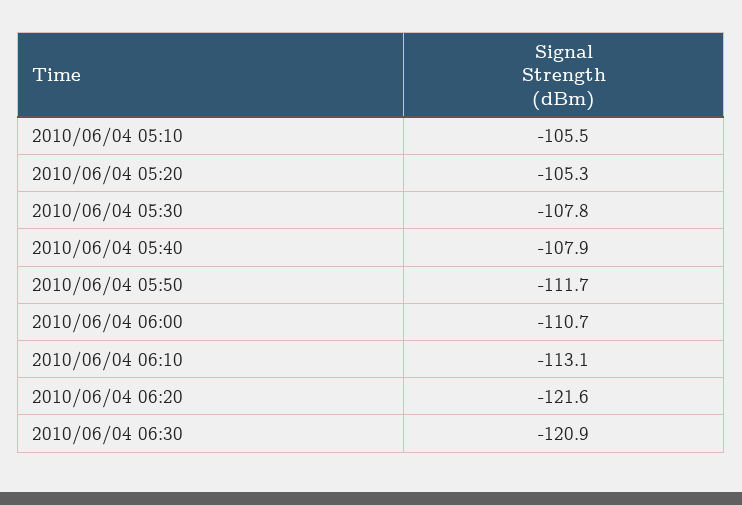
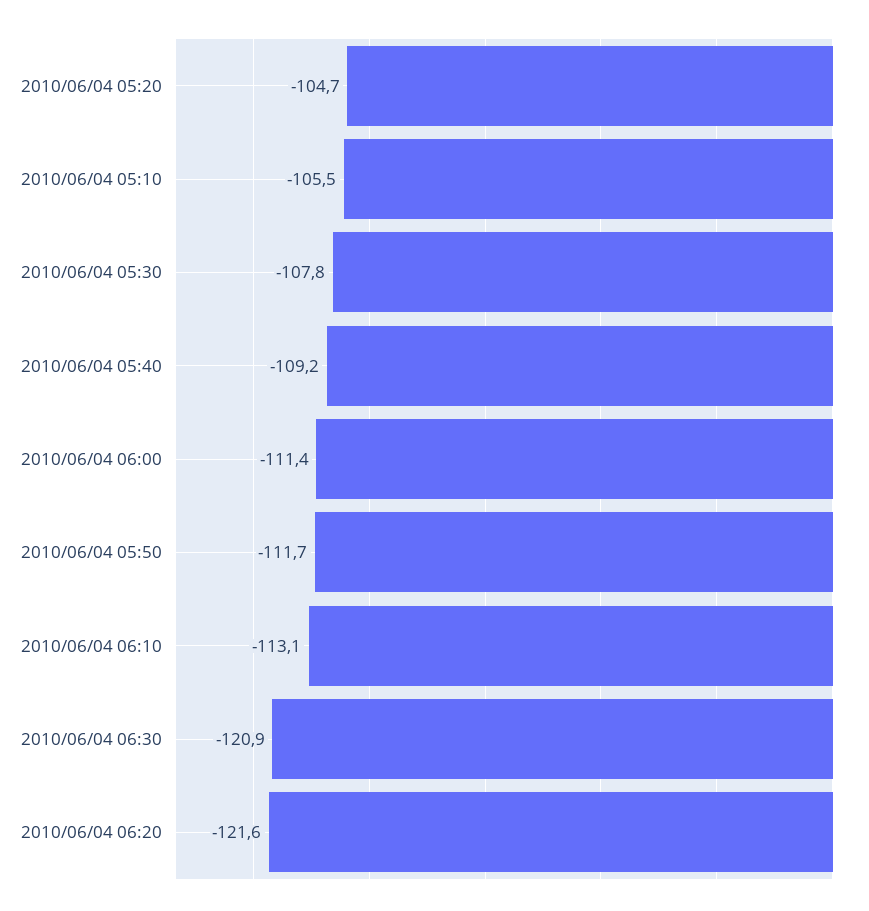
  {
    "2010/06/04 05:10": -105.5,
-   "2010/06/04 05:20": -105.3,
+   "2010/06/04 05:20": -104.7,
    "2010/06/04 05:30": -107.8,
-   "2010/06/04 05:40": -107.9,
+   "2010/06/04 05:40": -109.2,
    "2010/06/04 05:50": -111.7,
-   "2010/06/04 06:00": -110.7,
+   "2010/06/04 06:00": -111.4,
    "2010/06/04 06:10": -113.1,
    "2010/06/04 06:20": -121.6,
    "2010/06/04 06:30": -120.9
  }

